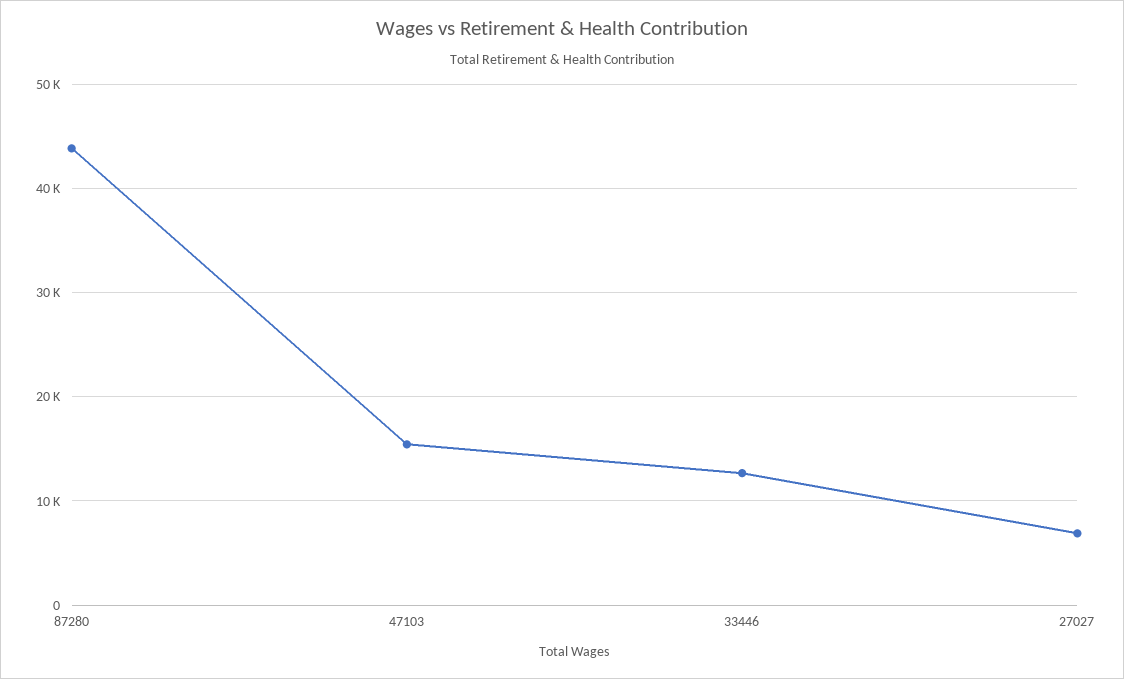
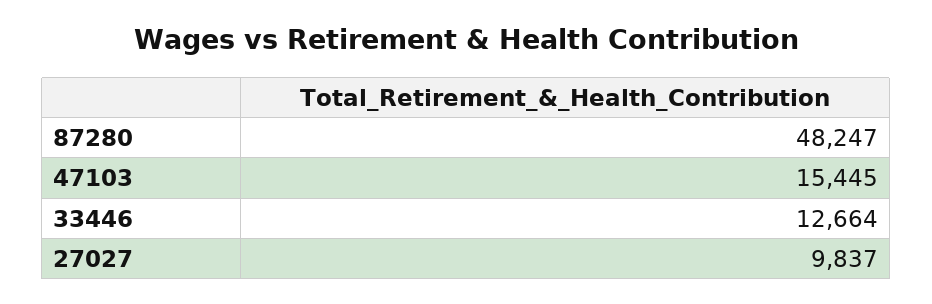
  {
-   "87280": 44000,
+   "87280": 48247,
    "47103": 15445,
    "33446": 12664,
-   "27027": 7000
+   "27027": 9837
  }

